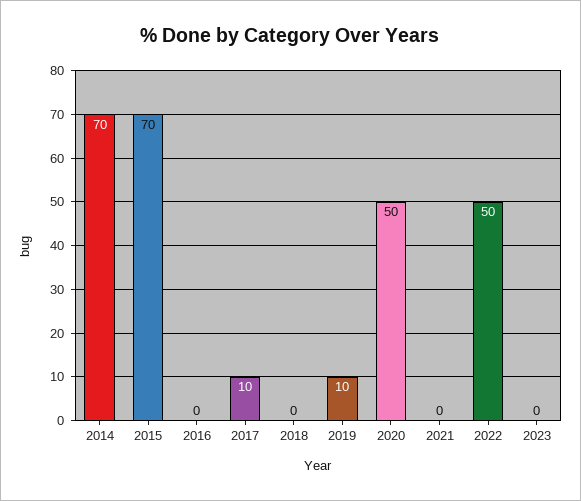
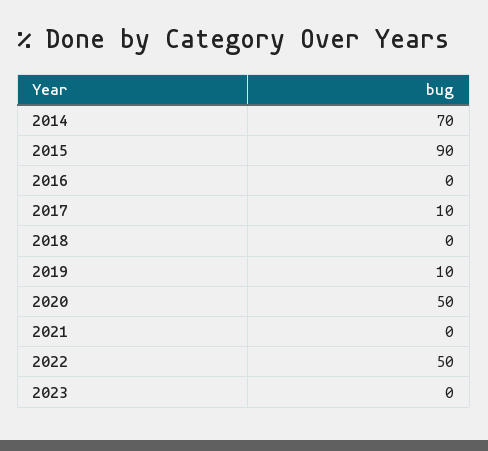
  {
    "2014": 70,
-   "2015": 70,
+   "2015": 90,
    "2016": 0,
    "2017": 10,
    "2018": 0,
    "2019": 10,
    "2020": 50,
    "2021": 0,
    "2022": 50,
    "2023": 0
  }

